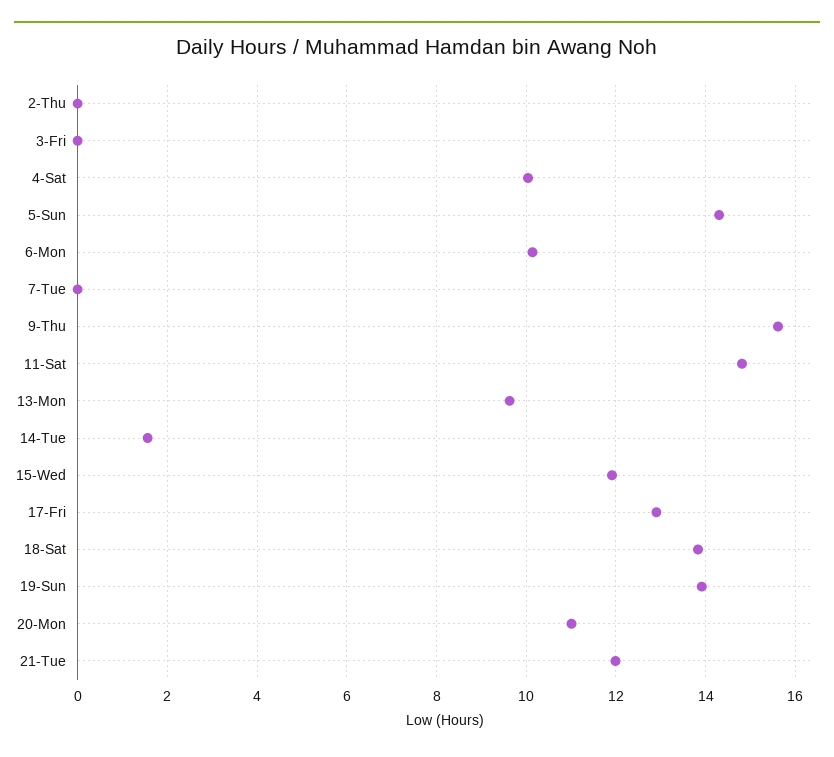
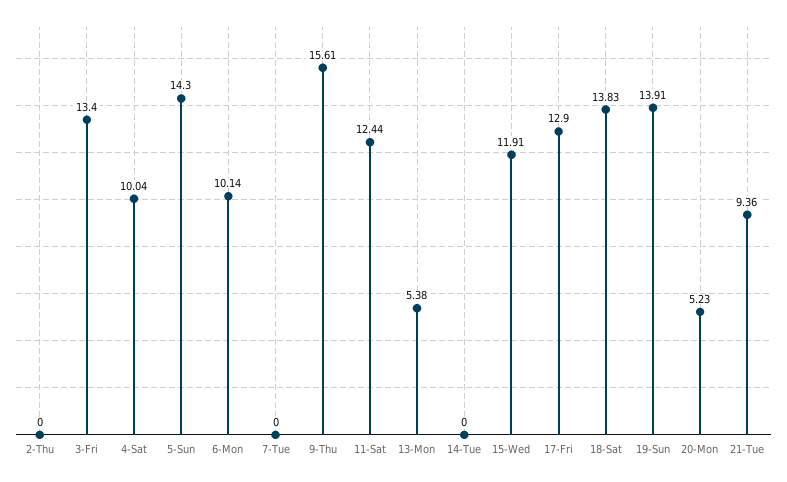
  {
    "2-Thu": 0,
-   "3-Fri": 0,
+   "3-Fri": 13.4,
    "4-Sat": 10.04,
    "5-Sun": 14.3,
    "6-Mon": 10.14,
    "7-Tue": 0,
    "9-Thu": 15.61,
-   "11-Sat": 14.8,
+   "11-Sat": 12.44,
-   "13-Mon": 9.6,
+   "13-Mon": 5.38,
-   "14-Tue": 1.6,
+   "14-Tue": 0,
    "15-Wed": 11.91,
    "17-Fri": 12.9,
    "18-Sat": 13.83,
    "19-Sun": 13.91,
-   "20-Mon": 11,
+   "20-Mon": 5.23,
-   "21-Tue": 12
+   "21-Tue": 9.36
  }

